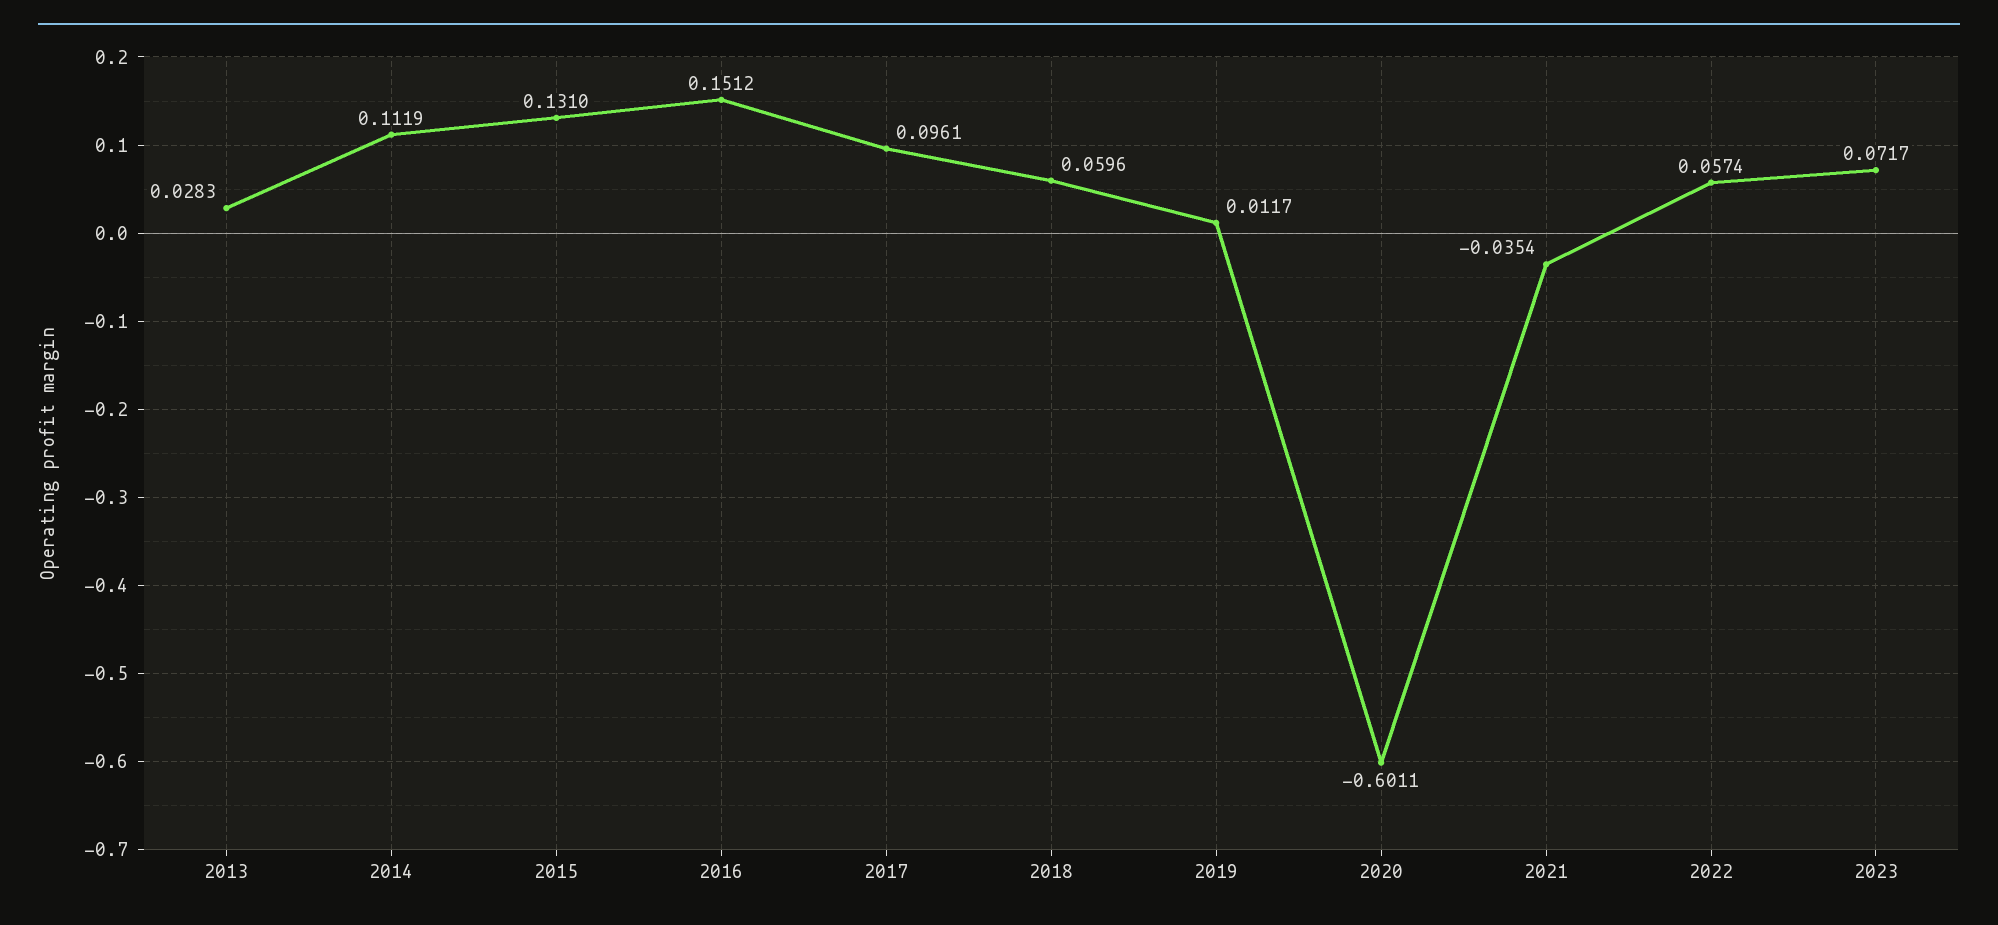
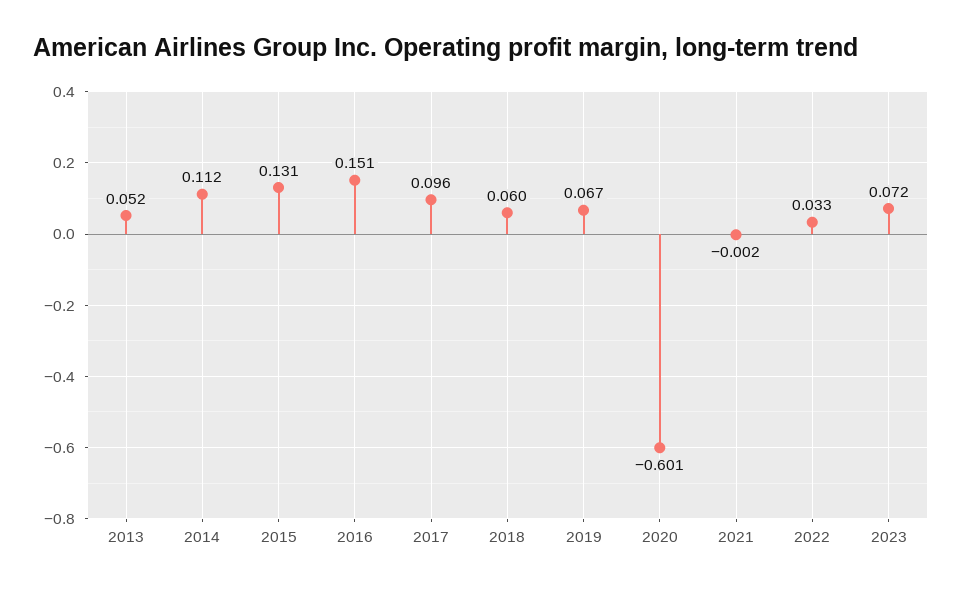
  {
-   "2013": 0.0283,
+   "2013": 0.052,
    "2014": 0.1119,
    "2015": 0.131,
    "2016": 0.1512,
    "2017": 0.0961,
    "2018": 0.0596,
-   "2019": 0.0117,
+   "2019": 0.067,
    "2020": -0.6011,
-   "2021": -0.0354,
+   "2021": -0.002,
-   "2022": 0.0574,
+   "2022": 0.033,
    "2023": 0.0717
  }

